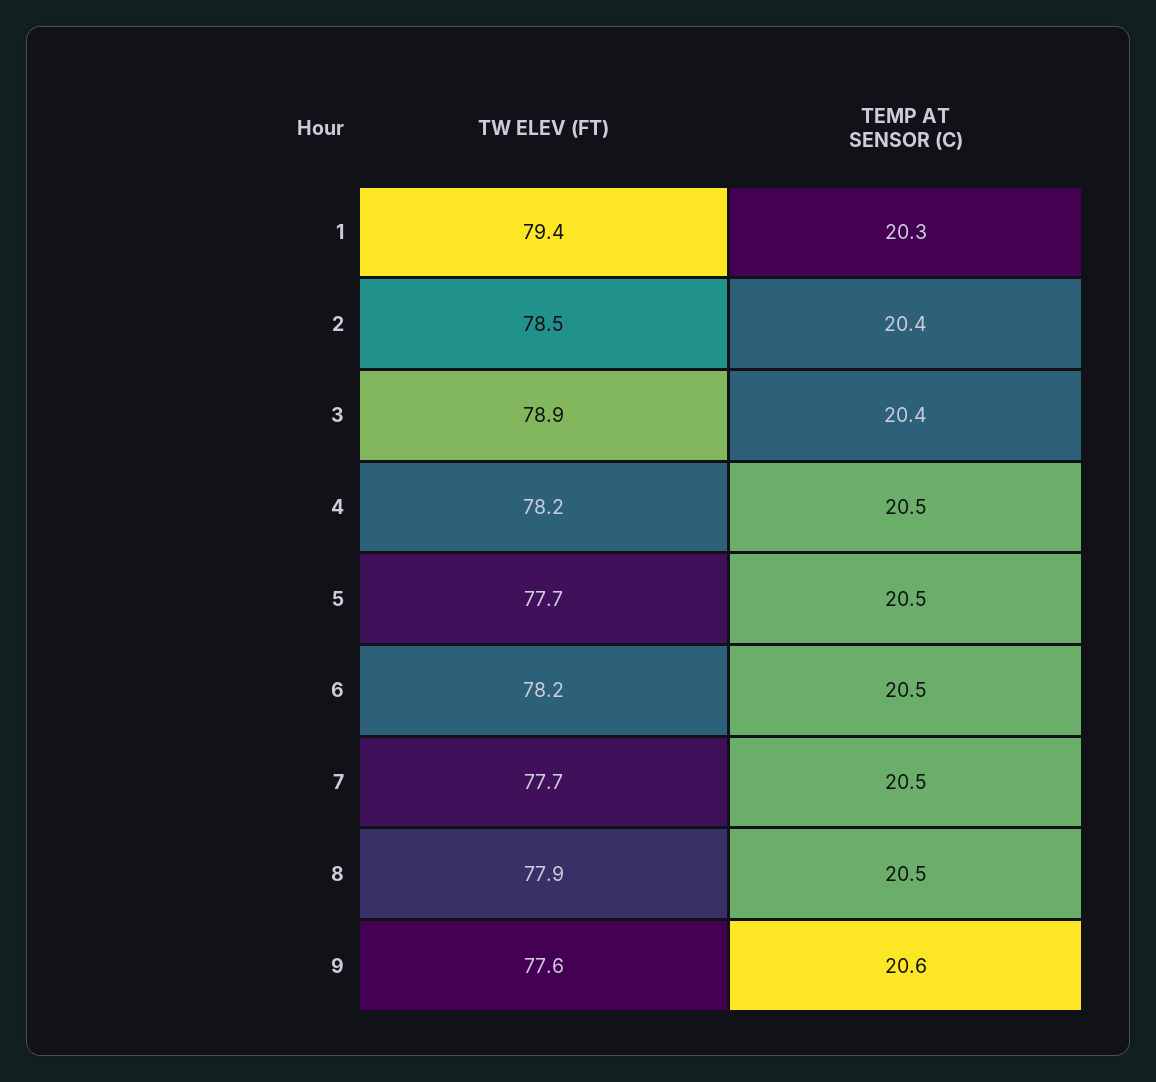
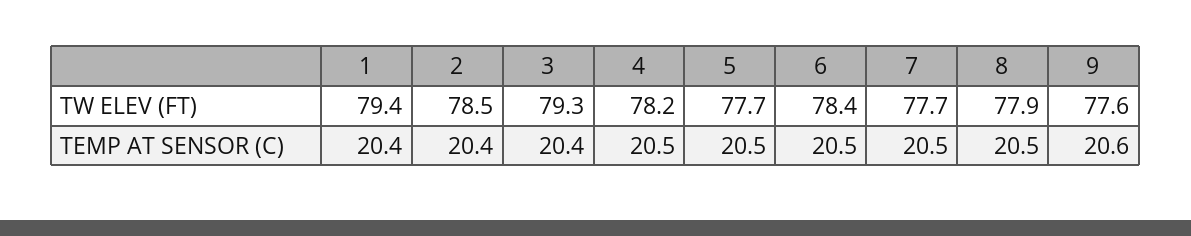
  {
    "TW ELEV (FT)": {
      "1": 79.4,
      "2": 78.5,
-     "3": 78.9,
+     "3": 79.3,
      "4": 78.2,
      "5": 77.7,
-     "6": 78.2,
+     "6": 78.4,
      "7": 77.7,
      "8": 77.9,
      "9": 77.6
    },
    "TEMP AT SENSOR (C)": {
-     "1": 20.3,
+     "1": 20.4,
      "2": 20.4,
      "3": 20.4,
      "4": 20.5,
      "5": 20.5,
      "6": 20.5,
      "7": 20.5,
      "8": 20.5,
      "9": 20.6
    }
  }

